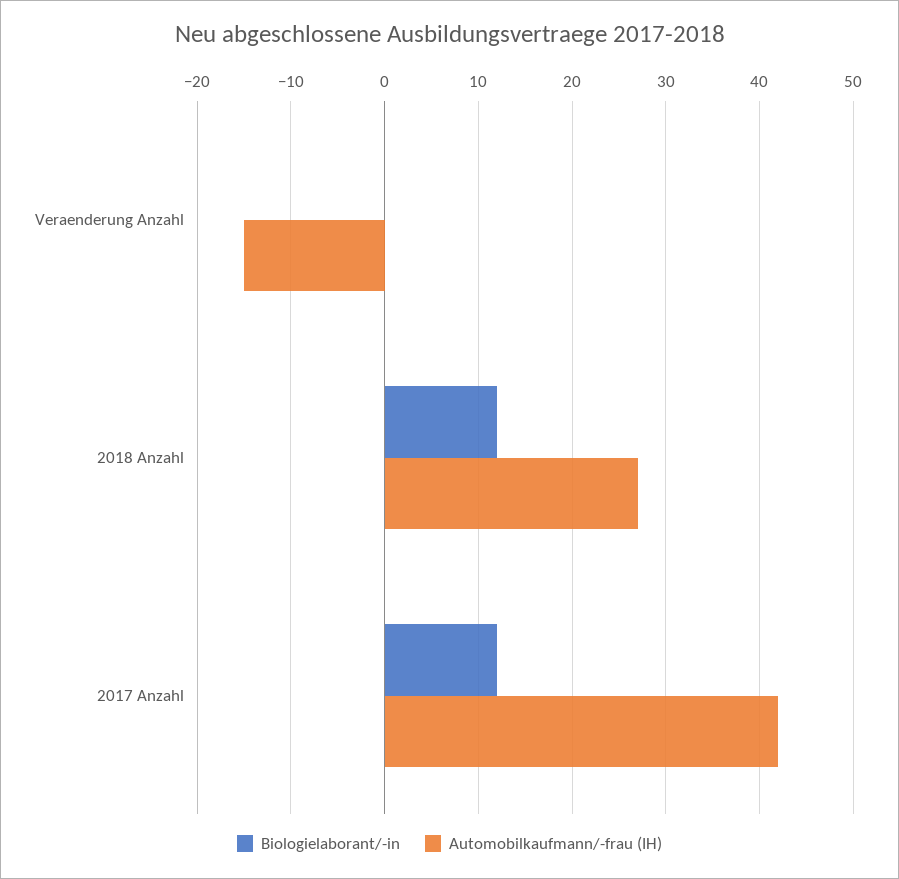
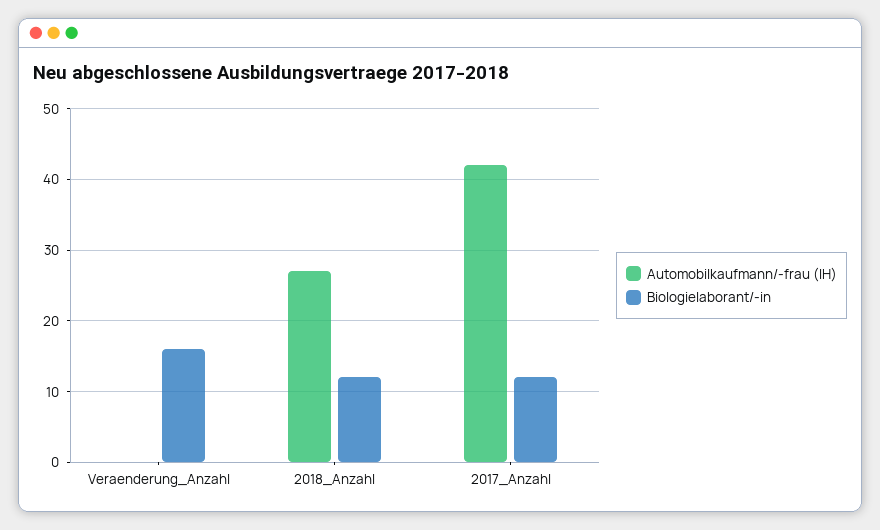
  {
    "Biologielaborant/-in": {
-     "Veraenderung Anzahl": 0,
+     "Veraenderung Anzahl": 16,
      "2018 Anzahl": 12,
      "2017 Anzahl": 12
    },
    "Automobilkaufmann/-frau (IH)": {
-     "Veraenderung Anzahl": -15,
+     "Veraenderung Anzahl": 0,
      "2018 Anzahl": 27,
      "2017 Anzahl": 42
    }
  }

